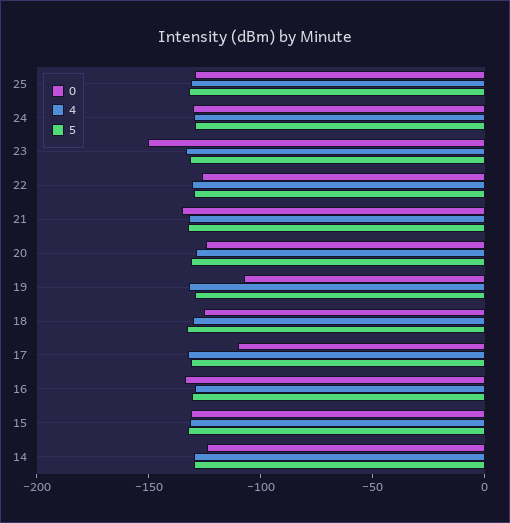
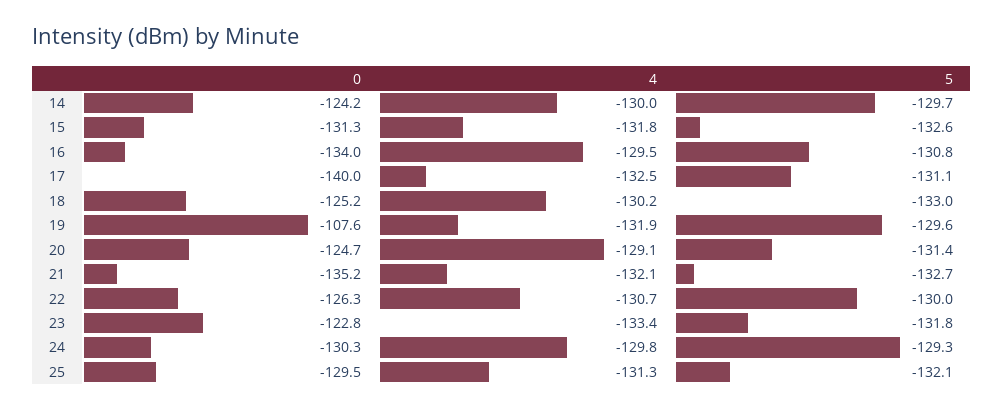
  {
    "0": {
      "25": -129.5,
      "24": -130.3,
-     "23": -150,
+     "23": -122.8,
      "22": -126.3,
      "21": -135.2,
      "20": -124.7,
      "19": -107.6,
      "18": -125.2,
-     "17": -110,
+     "17": -140,
      "16": -134,
      "15": -131.3,
      "14": -124.2
    },
    "4": {
      "25": -131.3,
      "24": -129.8,
      "23": -133.4,
      "22": -130.7,
      "21": -132.1,
      "20": -129.1,
      "19": -131.9,
      "18": -130.2,
      "17": -132.5,
      "16": -129.5,
      "15": -131.8,
      "14": -130
    },
    "5": {
      "25": -132.1,
      "24": -129.3,
      "23": -131.8,
      "22": -130,
      "21": -132.7,
      "20": -131.4,
      "19": -129.6,
      "18": -133,
      "17": -131.1,
      "16": -130.8,
      "15": -132.6,
      "14": -129.7
    }
  }

